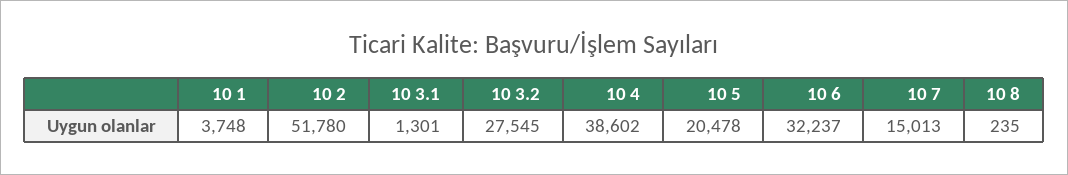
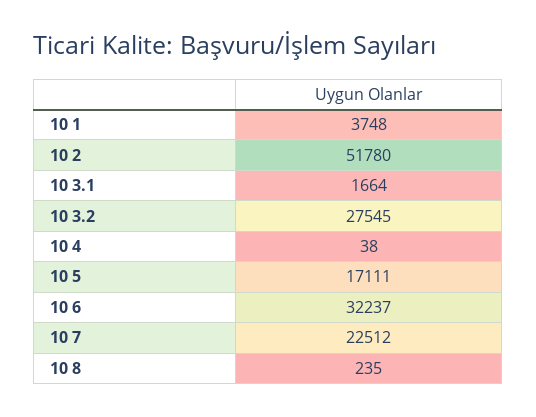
  {
    "10 1": 3748,
    "10 2": 51780,
-   "10 3.1": 1301,
+   "10 3.1": 1664,
    "10 3.2": 27545,
-   "10 4": 38602,
+   "10 4": 38,
-   "10 5": 20478,
+   "10 5": 17111,
    "10 6": 32237,
-   "10 7": 15013,
+   "10 7": 22512,
    "10 8": 235
  }

